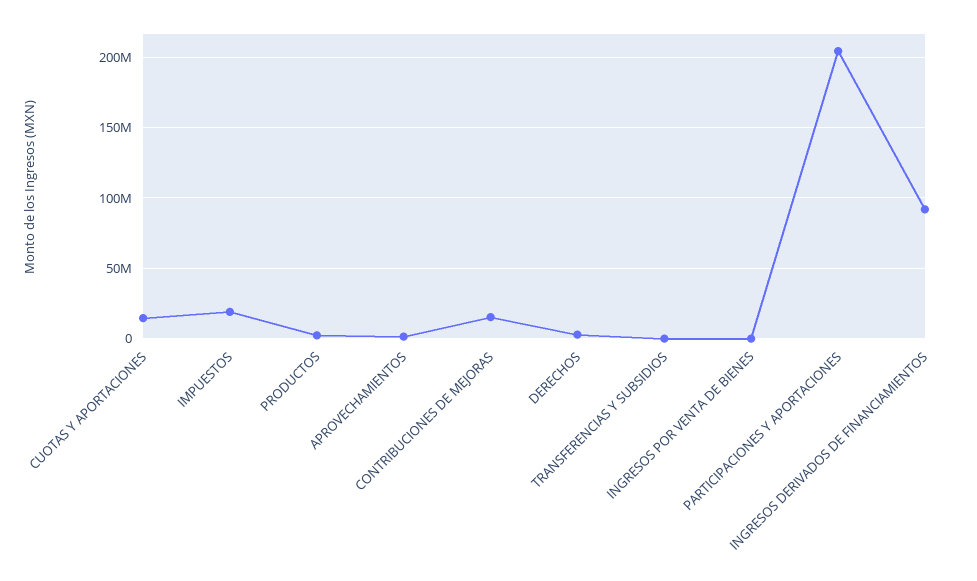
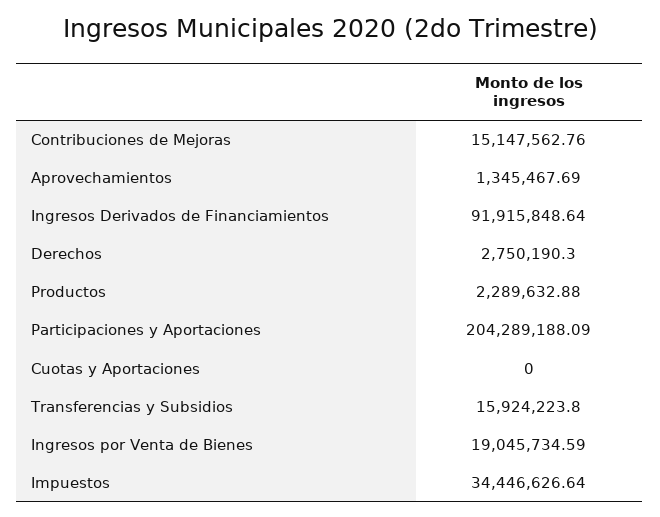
  {
-   "CUOTAS Y APORTACIONES": 15000000,
+   "CUOTAS Y APORTACIONES": 0,
-   "IMPUESTOS": 20000000,
+   "IMPUESTOS": 34446626.64,
    "PRODUCTOS": 2289632.88,
    "APROVECHAMIENTOS": 1345467.69,
    "CONTRIBUCIONES DE MEJORAS": 15147562.76,
    "DERECHOS": 2750190.3,
-   "TRANSFERENCIAS Y SUBSIDIOS": 0,
+   "TRANSFERENCIAS Y SUBSIDIOS": 15924223.8,
-   "INGRESOS POR VENTA DE BIENES": 0,
+   "INGRESOS POR VENTA DE BIENES": 19045734.59,
    "PARTICIPACIONES Y APORTACIONES": 204289188.09,
    "INGRESOS DERIVADOS DE FINANCIAMIENTOS": 91915848.64
  }

